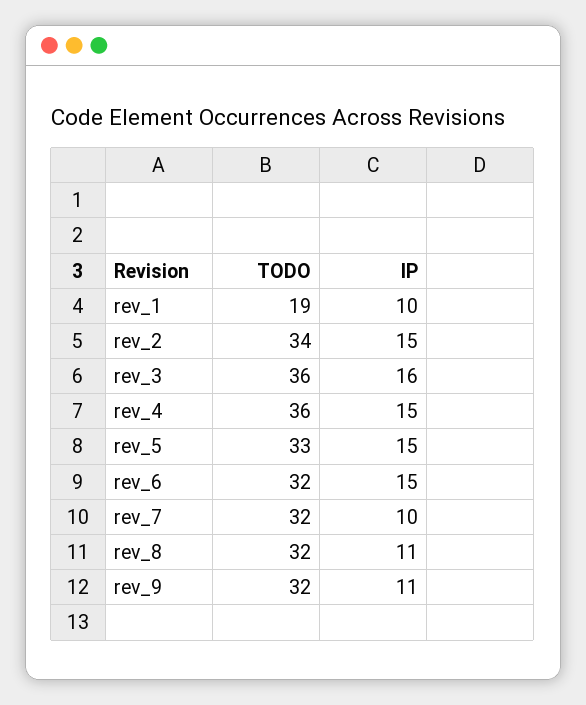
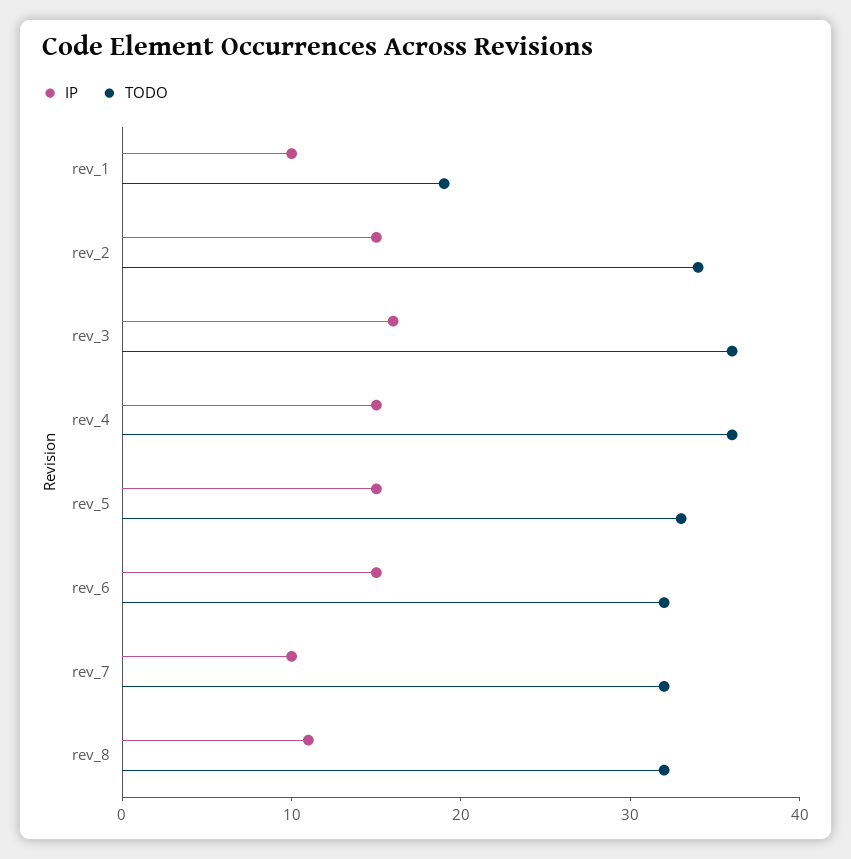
  {
    "TODO": {
      "rev_1": 19,
      "rev_2": 34,
      "rev_3": 36,
      "rev_4": 36,
      "rev_5": 33,
      "rev_6": 32,
      "rev_7": 32,
-     "rev_8": 32,
+     "rev_8": 32
-     "rev_9": 32
    },
    "IP": {
      "rev_1": 10,
      "rev_2": 15,
      "rev_3": 16,
      "rev_4": 15,
      "rev_5": 15,
      "rev_6": 15,
      "rev_7": 10,
-     "rev_8": 11,
+     "rev_8": 11
-     "rev_9": 11
    }
  }

